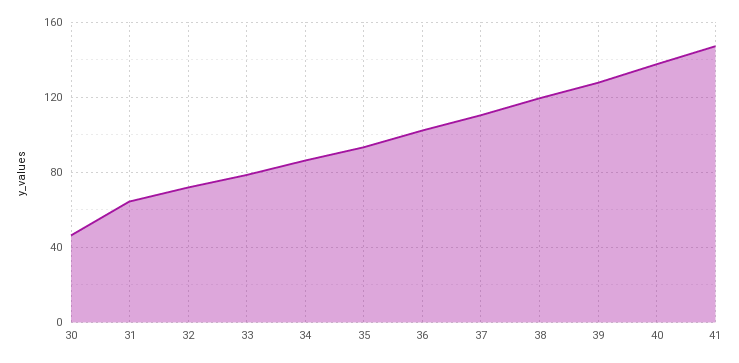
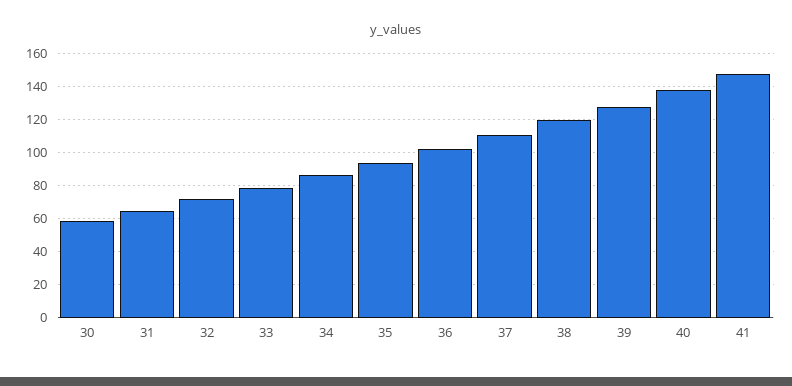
  {
-   "30": 45,
+   "30": 60,
    "31": 65,
    "32": 70,
    "33": 80,
    "34": 85,
    "35": 95,
    "36": 100,
    "37": 110,
    "38": 120,
    "39": 130,
    "40": 140,
    "41": 145
  }

